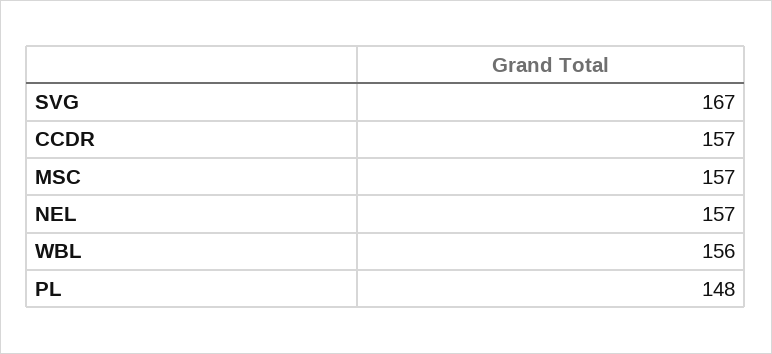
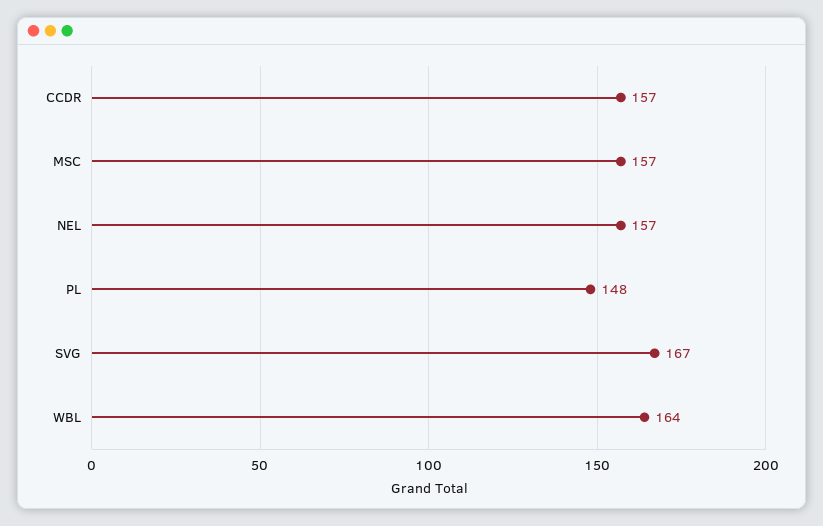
  {
    "SVG": 167,
    "CCDR": 157,
    "MSC": 157,
    "NEL": 157,
-   "WBL": 156,
+   "WBL": 164,
    "PL": 148
  }

